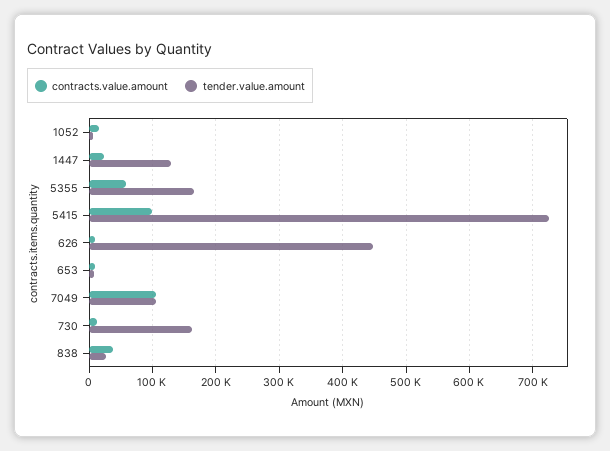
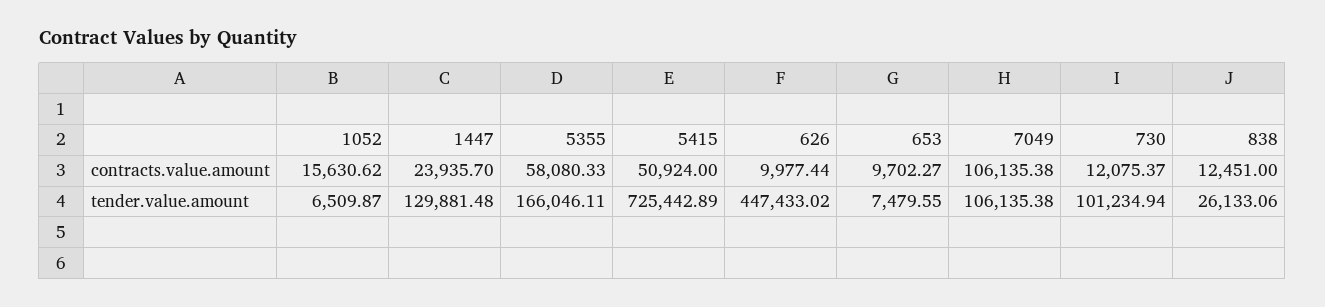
  {
    "contracts.value.amount": {
      "1052": 15630.62,
      "1447": 23935.7,
      "5355": 58080.33,
-     "5415": 100000,
+     "5415": 50924,
      "626": 9977.44,
      "653": 9702.27,
      "7049": 106135.38,
      "730": 12075.37,
-     "838": 40000
+     "838": 12451
    },
    "tender.value.amount": {
      "1052": 6509.87,
      "1447": 129881.48,
      "5355": 166046.11,
      "5415": 725442.89,
      "626": 447433.02,
      "653": 7479.55,
      "7049": 106135.38,
-     "730": 160000,
+     "730": 101234.94,
      "838": 26133.06
    }
  }

